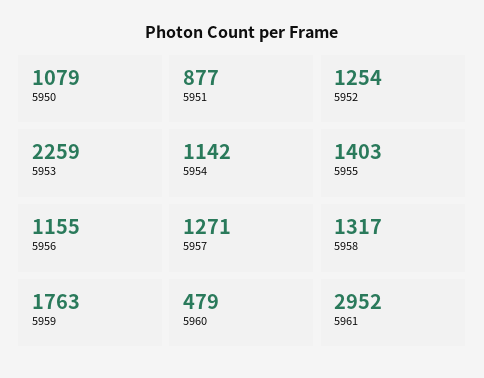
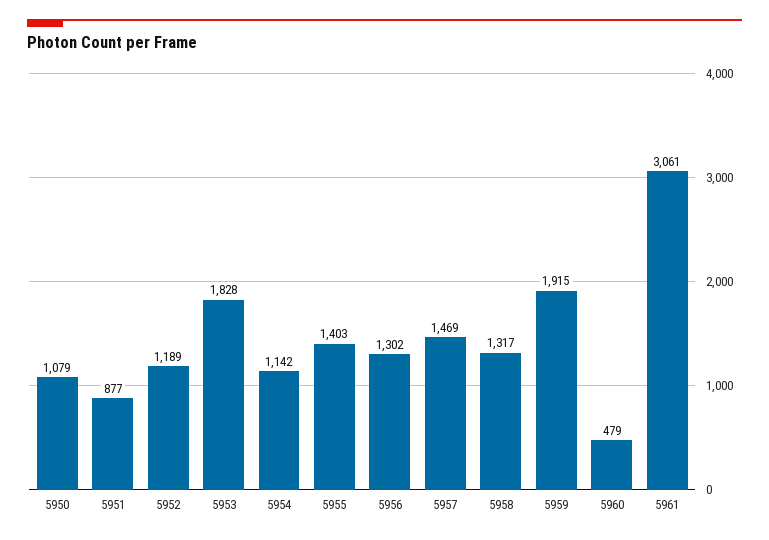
  {
    "5950": 1079,
    "5951": 877,
-   "5952": 1254,
+   "5952": 1189,
-   "5953": 2259,
+   "5953": 1828,
    "5954": 1142,
    "5955": 1403,
-   "5956": 1155,
+   "5956": 1302,
-   "5957": 1271,
+   "5957": 1469,
    "5958": 1317,
-   "5959": 1763,
+   "5959": 1915,
    "5960": 479,
-   "5961": 2952
+   "5961": 3061
  }

